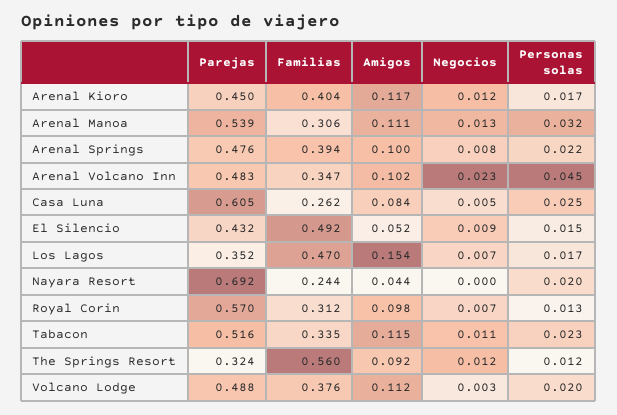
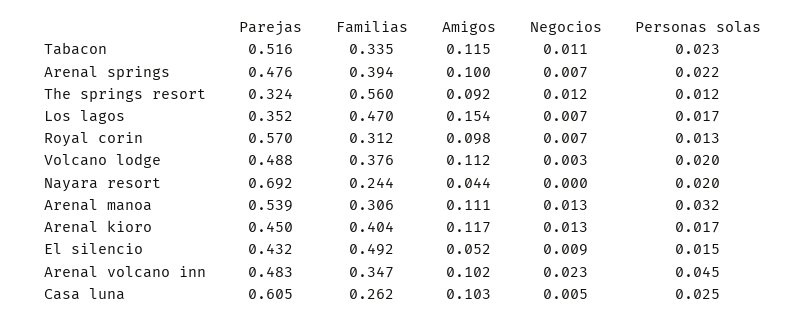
  {
    "Parejas": {
      "Arenal Kioro": 0.45,
      "Arenal Manoa": 0.539,
      "Arenal Springs": 0.476,
      "Arenal Volcano Inn": 0.483,
      "Casa Luna": 0.605,
      "El Silencio": 0.432,
      "Los Lagos": 0.352,
      "Nayara Resort": 0.692,
      "Royal Corin": 0.57,
      "Tabacon": 0.516,
      "The Springs Resort": 0.324,
      "Volcano Lodge": 0.488
    },
    "Familias": {
      "Arenal Kioro": 0.404,
      "Arenal Manoa": 0.306,
      "Arenal Springs": 0.394,
      "Arenal Volcano Inn": 0.347,
      "Casa Luna": 0.262,
      "El Silencio": 0.492,
      "Los Lagos": 0.47,
      "Nayara Resort": 0.244,
      "Royal Corin": 0.312,
      "Tabacon": 0.335,
      "The Springs Resort": 0.56,
      "Volcano Lodge": 0.376
    },
    "Amigos": {
      "Arenal Kioro": 0.117,
      "Arenal Manoa": 0.111,
      "Arenal Springs": 0.1,
      "Arenal Volcano Inn": 0.102,
-     "Casa Luna": 0.084,
+     "Casa Luna": 0.103,
      "El Silencio": 0.052,
      "Los Lagos": 0.154,
      "Nayara Resort": 0.044,
      "Royal Corin": 0.098,
      "Tabacon": 0.115,
      "The Springs Resort": 0.092,
      "Volcano Lodge": 0.112
    },
    "Negocios": {
-     "Arenal Kioro": 0.012,
+     "Arenal Kioro": 0.013,
      "Arenal Manoa": 0.013,
-     "Arenal Springs": 0.008,
+     "Arenal Springs": 0.007,
      "Arenal Volcano Inn": 0.023,
      "Casa Luna": 0.005,
      "El Silencio": 0.009,
      "Los Lagos": 0.007,
      "Nayara Resort": 0,
      "Royal Corin": 0.007,
      "Tabacon": 0.011,
      "The Springs Resort": 0.012,
      "Volcano Lodge": 0.003
    },
    "Personas solas": {
      "Arenal Kioro": 0.017,
      "Arenal Manoa": 0.032,
      "Arenal Springs": 0.022,
      "Arenal Volcano Inn": 0.045,
      "Casa Luna": 0.025,
      "El Silencio": 0.015,
      "Los Lagos": 0.017,
      "Nayara Resort": 0.02,
      "Royal Corin": 0.013,
      "Tabacon": 0.023,
      "The Springs Resort": 0.012,
      "Volcano Lodge": 0.02
    }
  }

